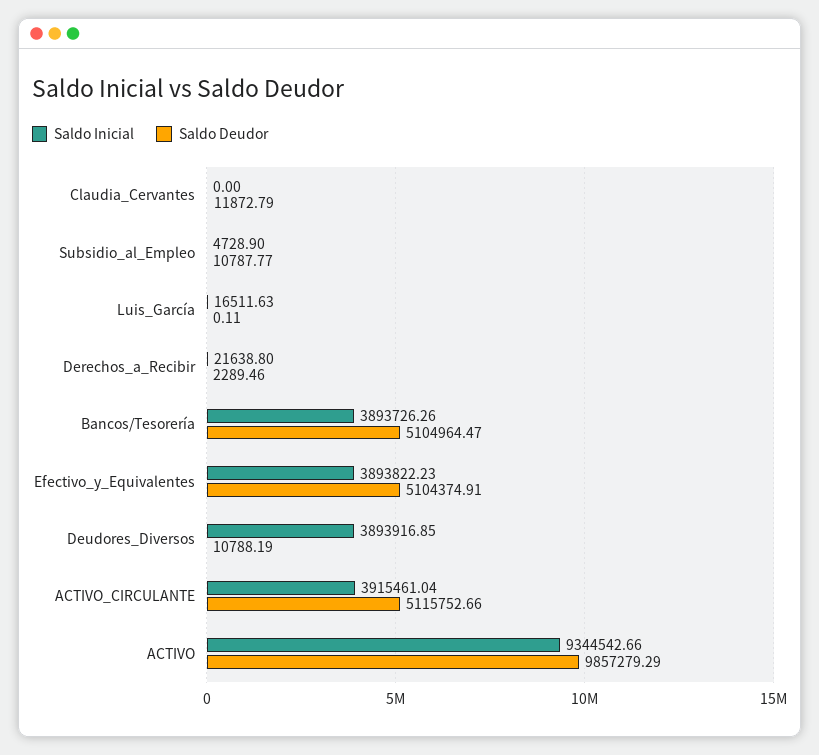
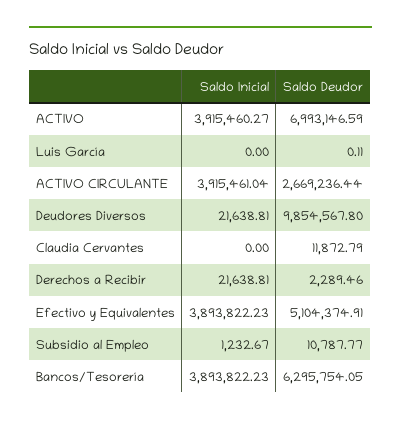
  {
    "Saldo Inicial": {
      "Claudia_Cervantes": 0,
-     "Subsidio_al_Empleo": 4728.9,
+     "Subsidio_al_Empleo": 1232.67,
-     "Luis_García": 16511.63,
+     "Luis_García": 0,
-     "Derechos_a_Recibir": 21638.8,
+     "Derechos_a_Recibir": 21638.81,
-     "Bancos/Tesorería": 3893726.26,
+     "Bancos/Tesorería": 3893822.23,
      "Efectivo_y_Equivalentes": 3893822.23,
-     "Deudores_Diversos": 3893916.85,
+     "Deudores_Diversos": 21638.81,
      "ACTIVO_CIRCULANTE": 3915461.04,
-     "ACTIVO": 9344542.66
+     "ACTIVO": 3915460.27
    },
    "Saldo Deudor": {
      "Claudia_Cervantes": 11872.79,
      "Subsidio_al_Empleo": 10787.77,
      "Luis_García": 0.11,
      "Derechos_a_Recibir": 2289.46,
-     "Bancos/Tesorería": 5104964.47,
+     "Bancos/Tesorería": 6295754.05,
      "Efectivo_y_Equivalentes": 5104374.91,
-     "Deudores_Diversos": 10788.19,
+     "Deudores_Diversos": 9854567.8,
-     "ACTIVO_CIRCULANTE": 5115752.66,
+     "ACTIVO_CIRCULANTE": 2669236.44,
-     "ACTIVO": 9857279.29
+     "ACTIVO": 6993146.59
    }
  }

